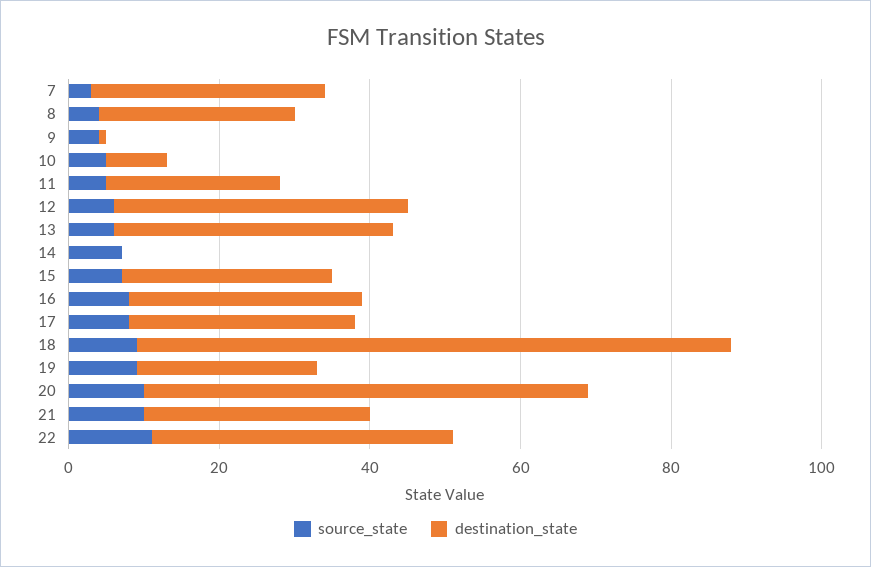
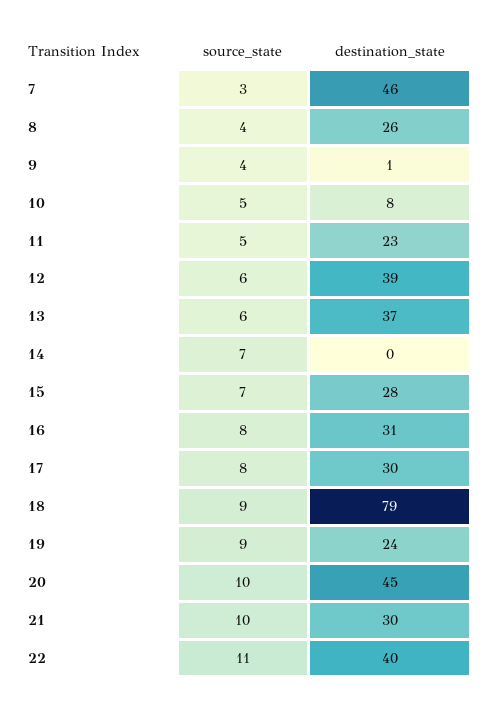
  {
    "source_state": {
      "7": 3,
      "8": 4,
      "9": 4,
      "10": 5,
      "11": 5,
      "12": 6,
      "13": 6,
      "14": 7,
      "15": 7,
      "16": 8,
      "17": 8,
      "18": 9,
      "19": 9,
      "20": 10,
      "21": 10,
      "22": 11
    },
    "destination_state": {
-     "7": 30,
+     "7": 46,
      "8": 26,
      "9": 1,
      "10": 8,
      "11": 23,
      "12": 39,
      "13": 37,
      "14": 0,
      "15": 28,
      "16": 31,
      "17": 30,
      "18": 79,
      "19": 24,
-     "20": 60,
+     "20": 45,
      "21": 30,
      "22": 40
    }
  }

